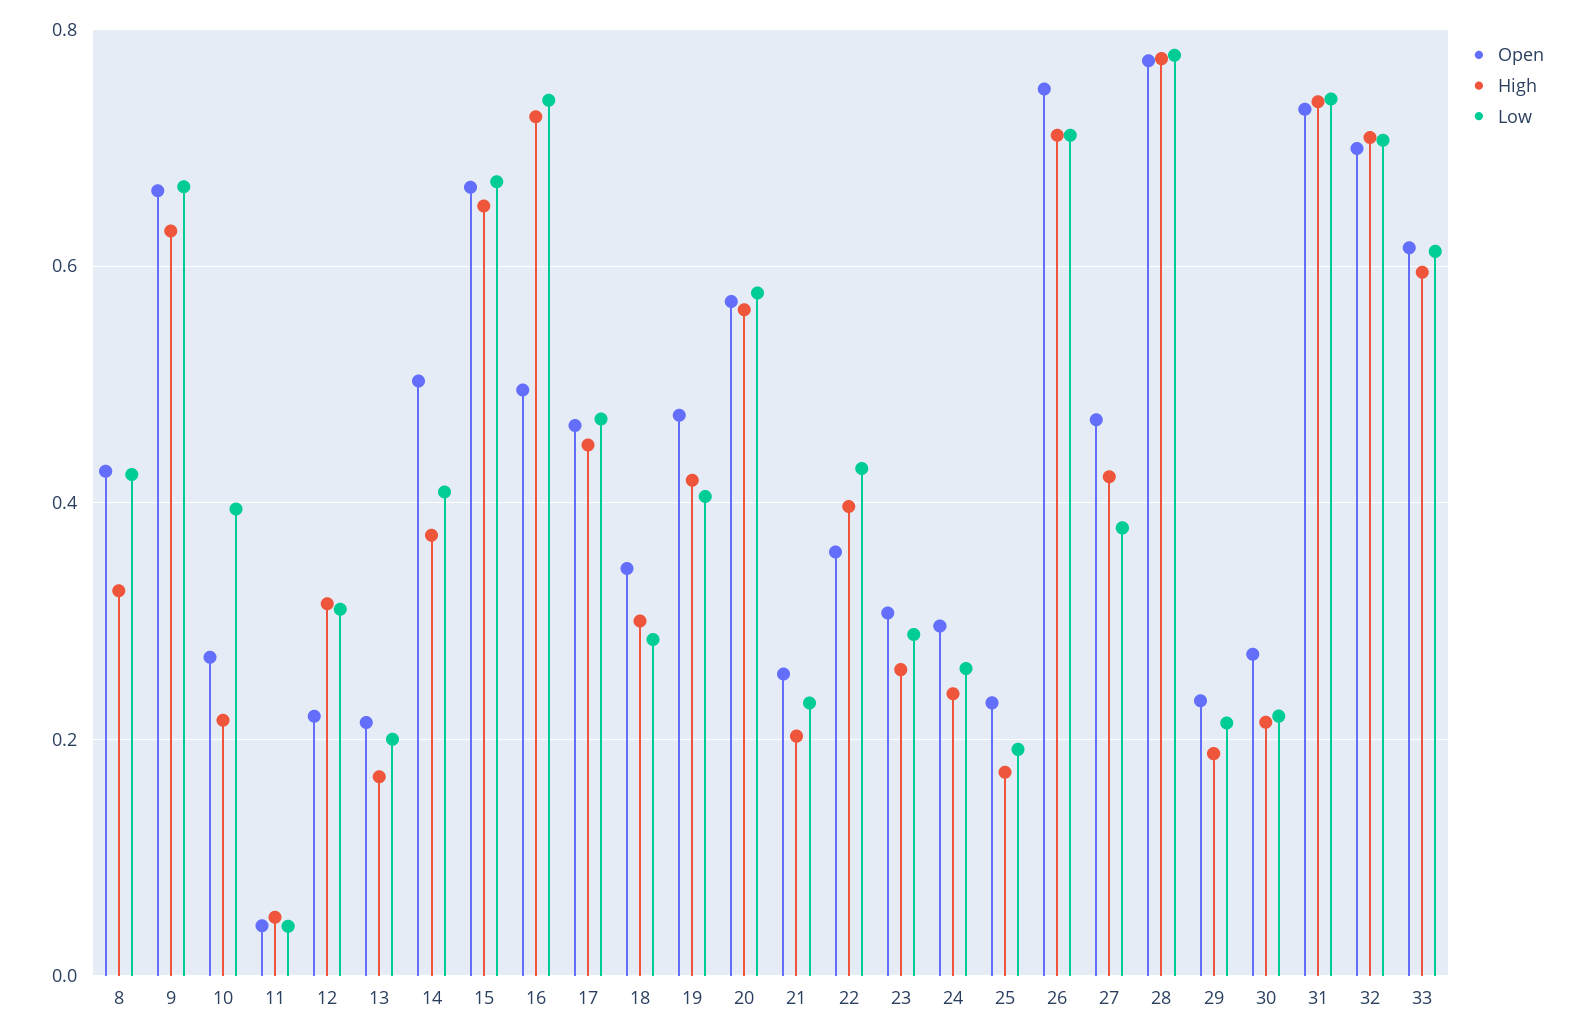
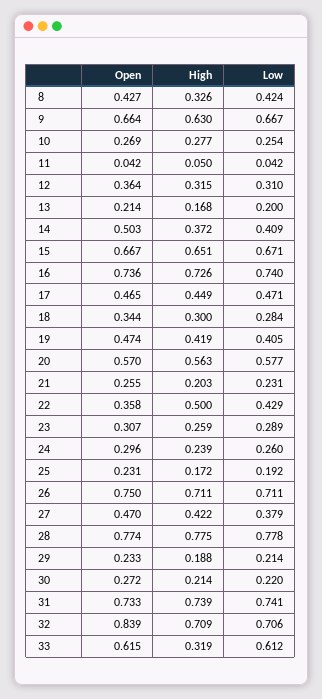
  {
    "Open": {
      "8": 0.427,
      "9": 0.664,
      "10": 0.269,
      "11": 0.042,
-     "12": 0.22,
+     "12": 0.364,
      "13": 0.214,
      "14": 0.503,
      "15": 0.667,
-     "16": 0.5,
+     "16": 0.736,
      "17": 0.465,
      "18": 0.344,
      "19": 0.474,
      "20": 0.57,
      "21": 0.255,
      "22": 0.358,
      "23": 0.307,
      "24": 0.296,
      "25": 0.231,
      "26": 0.75,
      "27": 0.47,
      "28": 0.774,
      "29": 0.233,
      "30": 0.272,
      "31": 0.733,
-     "32": 0.7,
+     "32": 0.839,
      "33": 0.615
    },
    "High": {
      "8": 0.326,
      "9": 0.63,
-     "10": 0.22,
+     "10": 0.277,
      "11": 0.05,
      "12": 0.315,
      "13": 0.168,
      "14": 0.372,
      "15": 0.651,
      "16": 0.726,
      "17": 0.449,
      "18": 0.3,
      "19": 0.419,
      "20": 0.563,
      "21": 0.203,
-     "22": 0.4,
+     "22": 0.5,
      "23": 0.259,
      "24": 0.239,
      "25": 0.172,
      "26": 0.711,
      "27": 0.422,
      "28": 0.775,
      "29": 0.188,
      "30": 0.214,
      "31": 0.739,
      "32": 0.709,
-     "33": 0.6
+     "33": 0.319
    },
    "Low": {
      "8": 0.424,
      "9": 0.667,
-     "10": 0.4,
+     "10": 0.254,
      "11": 0.042,
      "12": 0.31,
      "13": 0.2,
      "14": 0.409,
      "15": 0.671,
      "16": 0.74,
      "17": 0.471,
      "18": 0.284,
      "19": 0.405,
      "20": 0.577,
      "21": 0.231,
      "22": 0.429,
      "23": 0.289,
      "24": 0.26,
      "25": 0.192,
      "26": 0.711,
      "27": 0.379,
      "28": 0.778,
      "29": 0.214,
      "30": 0.22,
      "31": 0.741,
      "32": 0.706,
      "33": 0.612
    }
  }

